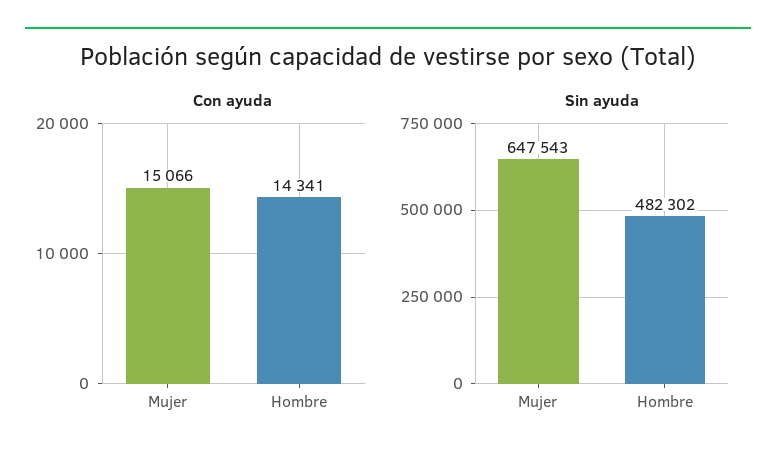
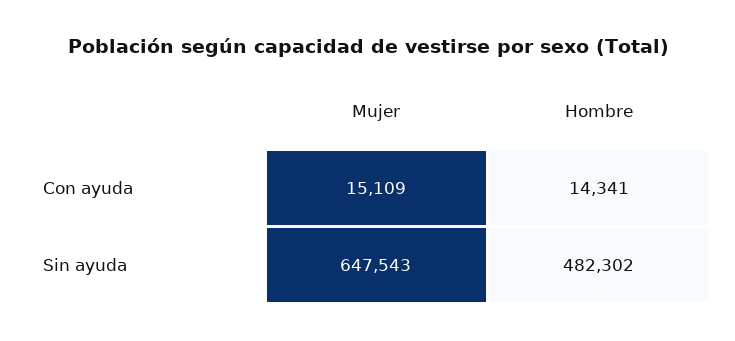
  {
    "Con ayuda": {
-     "Mujer": 15066,
+     "Mujer": 15109,
      "Hombre": 14341
    },
    "Sin ayuda": {
      "Mujer": 647543,
      "Hombre": 482302
    }
  }

